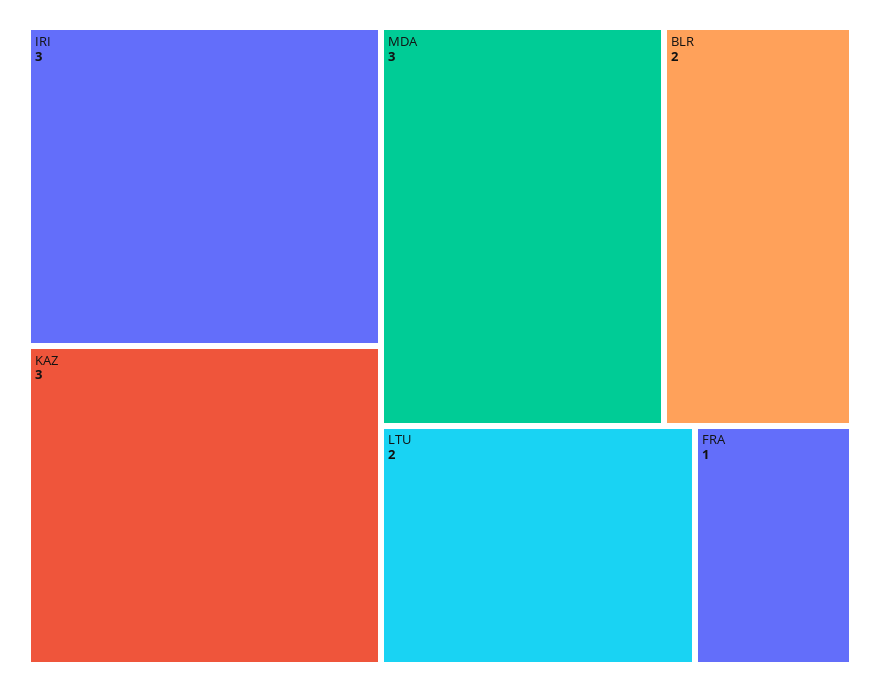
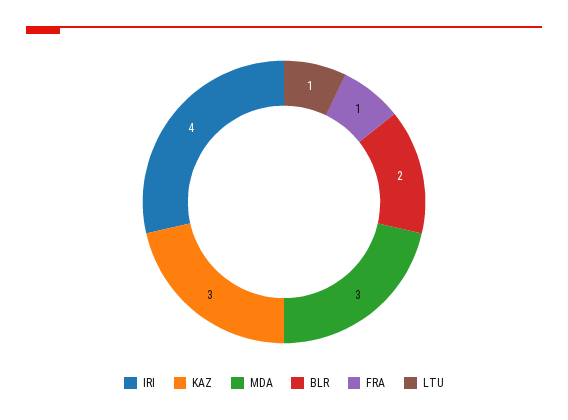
  {
-   "IRI": 3,
+   "IRI": 4,
    "KAZ": 3,
    "MDA": 3,
    "BLR": 2,
-   "LTU": 2,
+   "LTU": 1,
    "FRA": 1
  }

